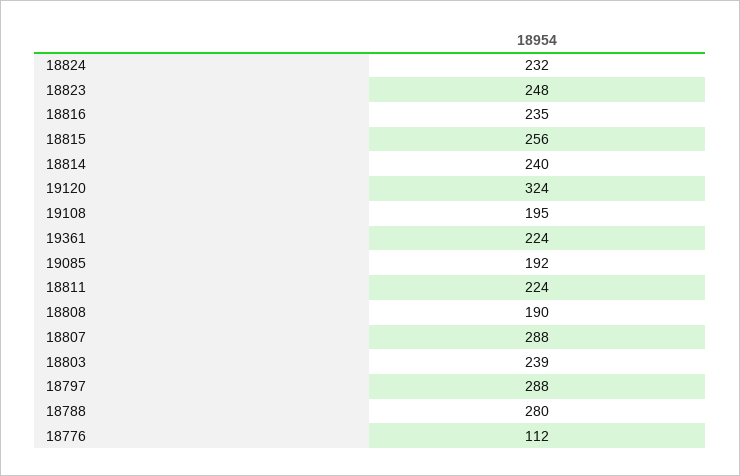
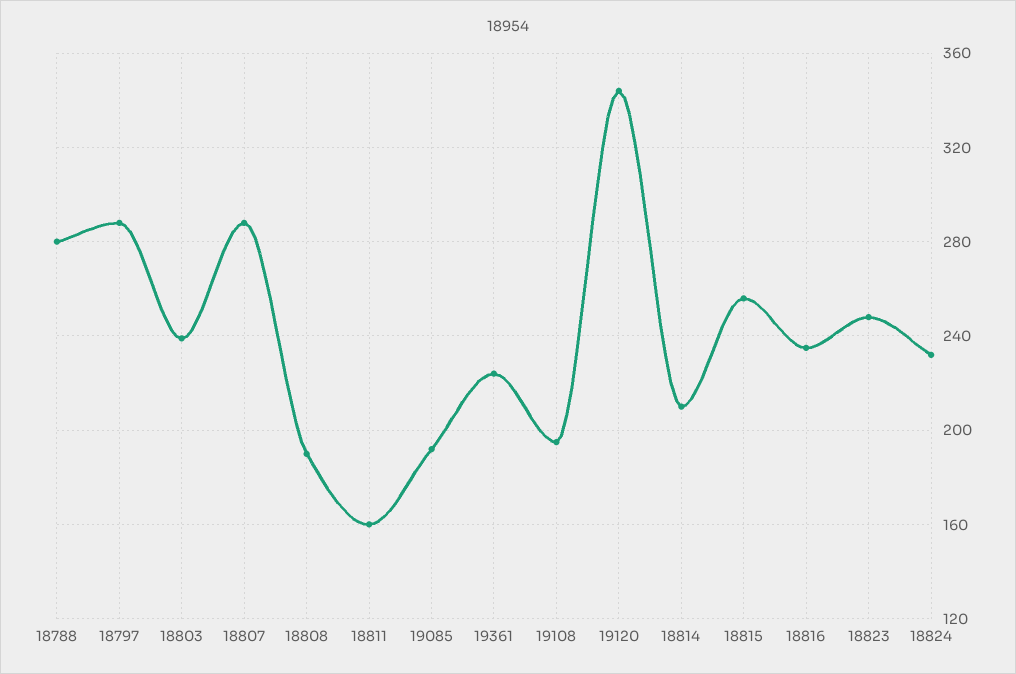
  {
    "18824": 232,
    "18823": 248,
    "18816": 235,
    "18815": 256,
-   "18814": 240,
+   "18814": 210,
-   "19120": 324,
+   "19120": 345,
    "19108": 195,
    "19361": 224,
    "19085": 192,
-   "18811": 224,
+   "18811": 160,
    "18808": 190,
    "18807": 288,
    "18803": 239,
    "18797": 288,
-   "18788": 280,
+   "18788": 280
-   "18776": 112
  }

